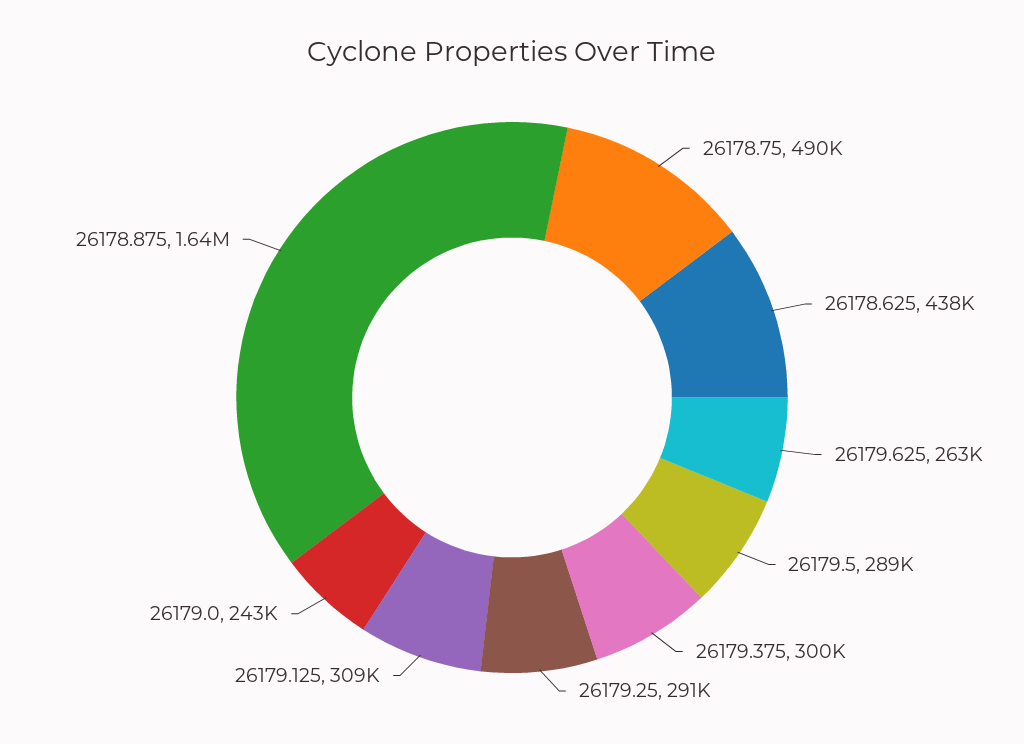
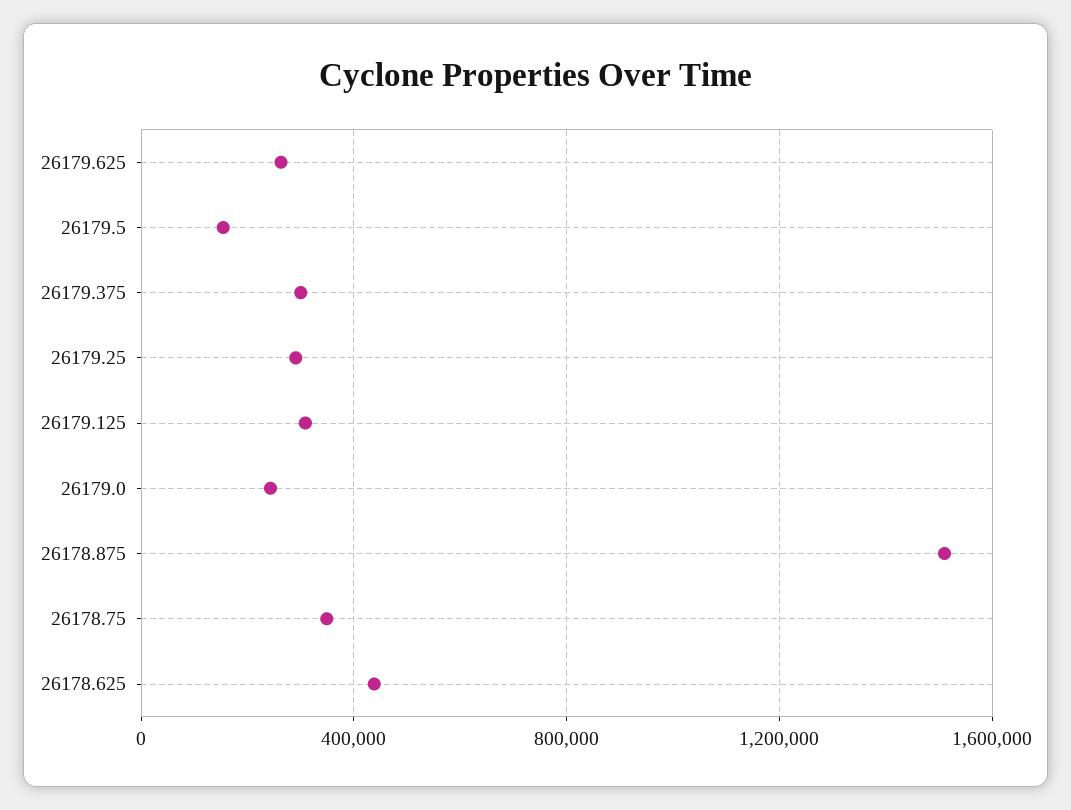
  {
-   "26178.75": 490000,
+   "26178.75": 350000,
    "26178.625": 438000,
    "26179.625": 263000,
-   "26179.5": 289000,
+   "26179.5": 150000,
    "26179.375": 300000,
    "26179.25": 291000,
    "26179.125": 309000,
    "26179.0": 243000,
-   "26178.875": 1640000
+   "26178.875": 1500000
  }

